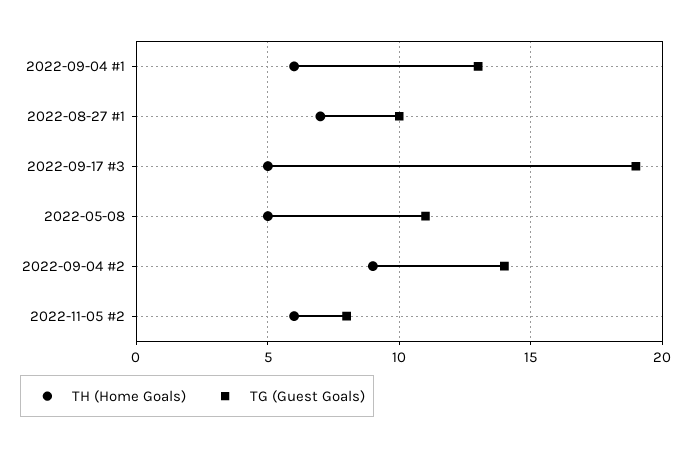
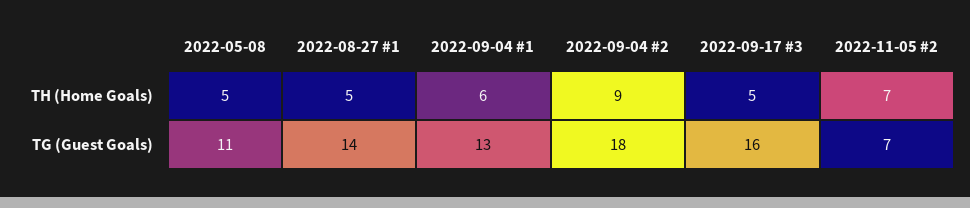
  {
    "TH (Home Goals)": {
      "2022-09-04 #1": 6,
-     "2022-08-27 #1": 7,
+     "2022-08-27 #1": 5,
      "2022-09-17 #3": 5,
      "2022-05-08": 5,
      "2022-09-04 #2": 9,
-     "2022-11-05 #2": 6
+     "2022-11-05 #2": 7
    },
    "TG (Guest Goals)": {
      "2022-09-04 #1": 13,
-     "2022-08-27 #1": 10,
+     "2022-08-27 #1": 14,
-     "2022-09-17 #3": 19,
+     "2022-09-17 #3": 16,
      "2022-05-08": 11,
-     "2022-09-04 #2": 14,
+     "2022-09-04 #2": 18,
-     "2022-11-05 #2": 8
+     "2022-11-05 #2": 7
    }
  }

